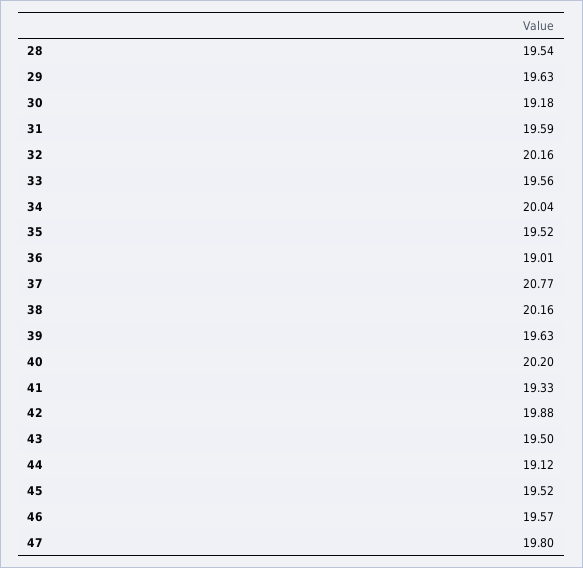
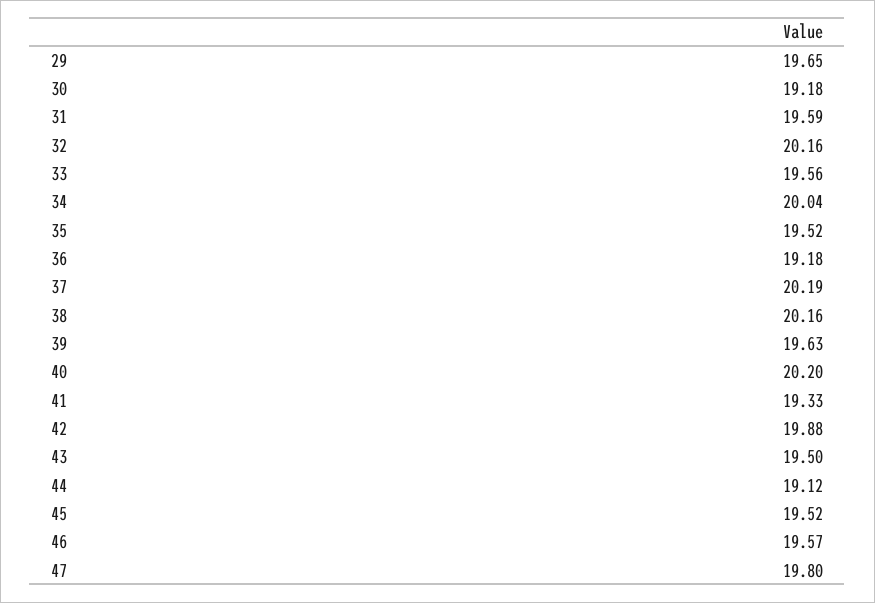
  {
-   "28": 19.54,
-   "29": 19.63,
+   "29": 19.65,
    "30": 19.18,
    "31": 19.59,
    "32": 20.16,
    "33": 19.56,
    "34": 20.04,
    "35": 19.52,
-   "36": 19.01,
+   "36": 19.18,
-   "37": 20.77,
+   "37": 20.19,
    "38": 20.16,
    "39": 19.63,
    "40": 20.2,
    "41": 19.33,
    "42": 19.88,
    "43": 19.5,
    "44": 19.12,
    "45": 19.52,
    "46": 19.57,
    "47": 19.8
  }

